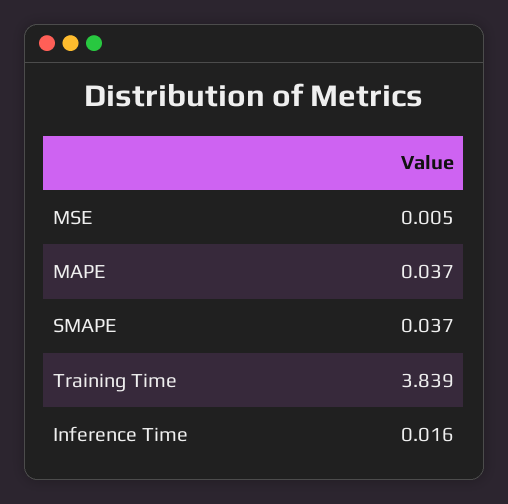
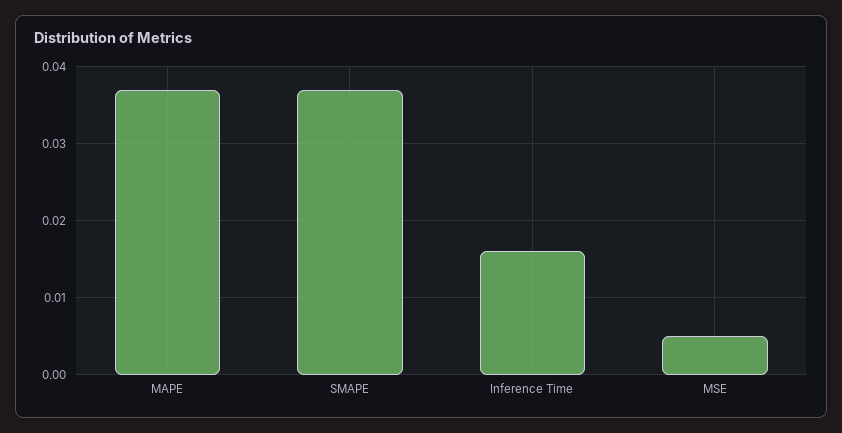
  {
    "MSE": 0.005,
    "MAPE": 0.037,
    "SMAPE": 0.037,
-   "Training Time": 3.839,
    "Inference Time": 0.016
  }

